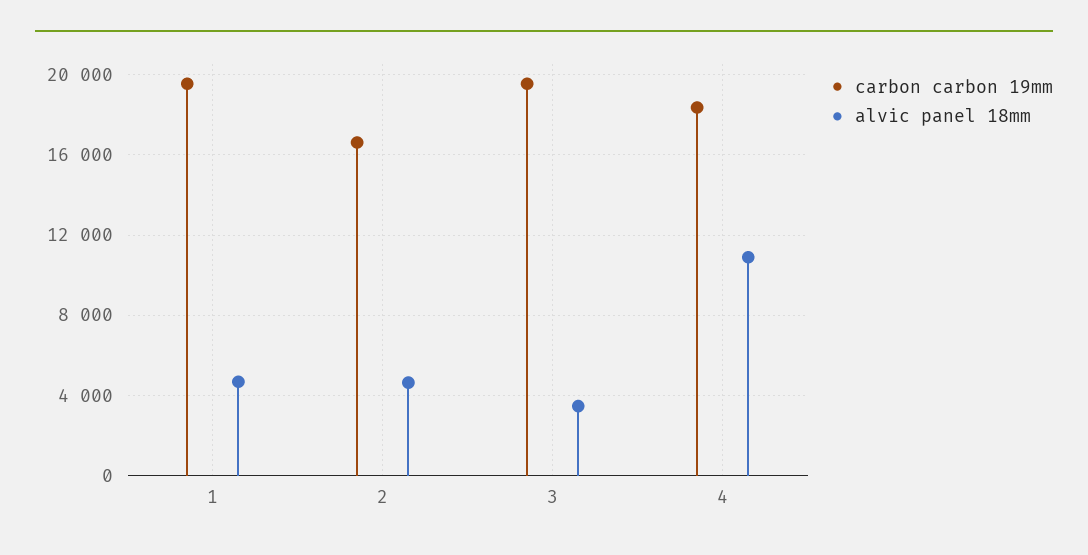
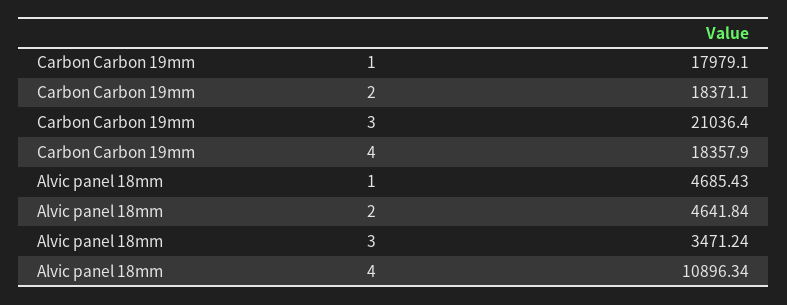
  {
    "carbon carbon 19mm": {
-     "1": 19500,
+     "1": 17979.1,
-     "2": 16500,
+     "2": 18371.1,
-     "3": 19500,
+     "3": 21036.4,
      "4": 18357.9
    },
    "alvic panel 18mm": {
      "1": 4685.43,
      "2": 4641.84,
      "3": 3471.24,
      "4": 10896.34
    }
  }

